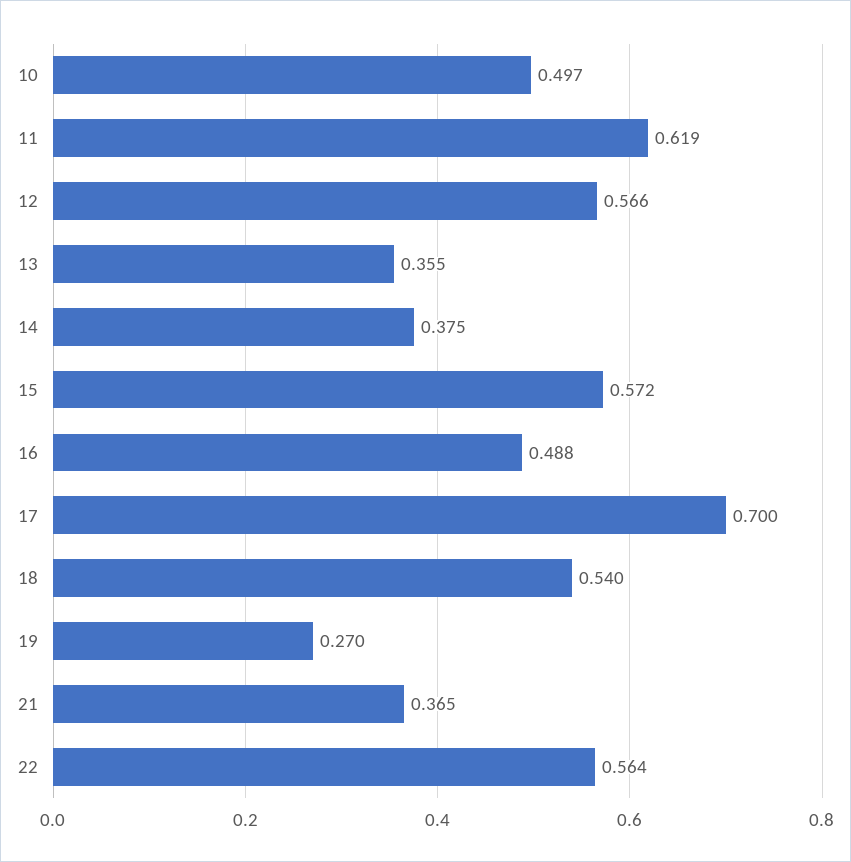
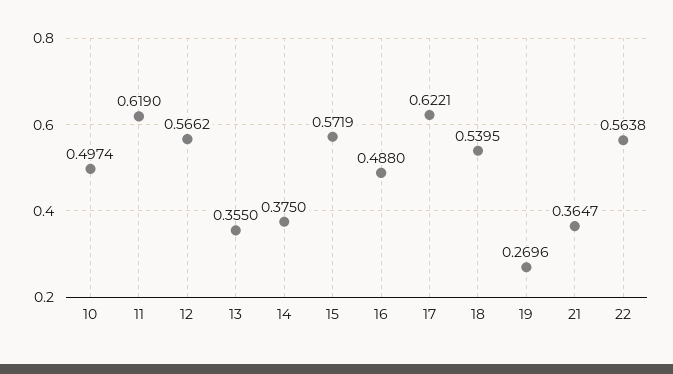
  {
    "10": 0.4974,
    "11": 0.619,
    "12": 0.5662,
    "13": 0.355,
    "14": 0.375,
    "15": 0.5719,
    "16": 0.488,
-   "17": 0.7,
+   "17": 0.6221,
    "18": 0.5395,
    "19": 0.2696,
    "21": 0.3647,
    "22": 0.5638
  }

